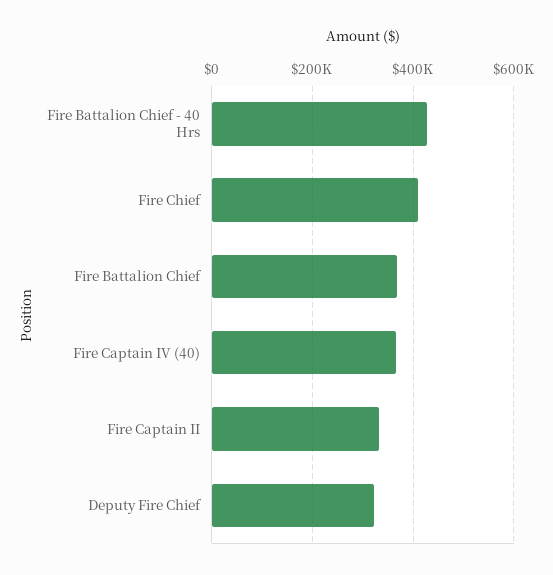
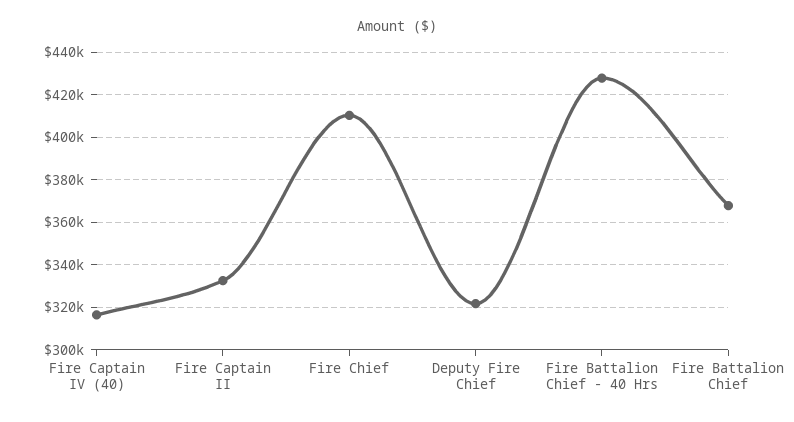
  {
    "Fire Battalion Chief - 40 Hrs": 430000,
    "Fire Chief": 410000,
    "Fire Battalion Chief": 370000,
-   "Fire Captain IV (40)": 360000,
+   "Fire Captain IV (40)": 315000,
    "Fire Captain II": 335000,
    "Deputy Fire Chief": 320000
  }

